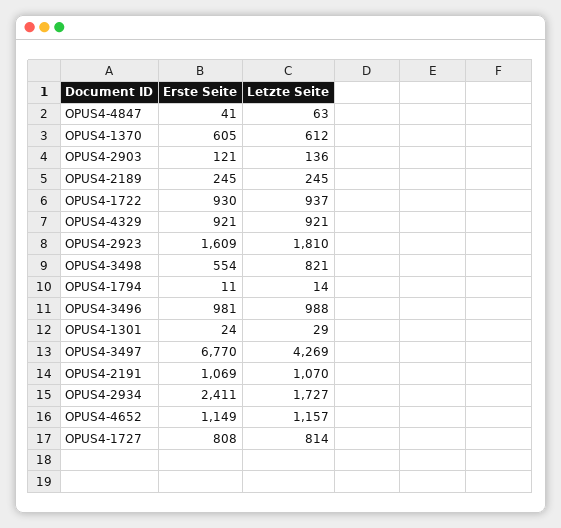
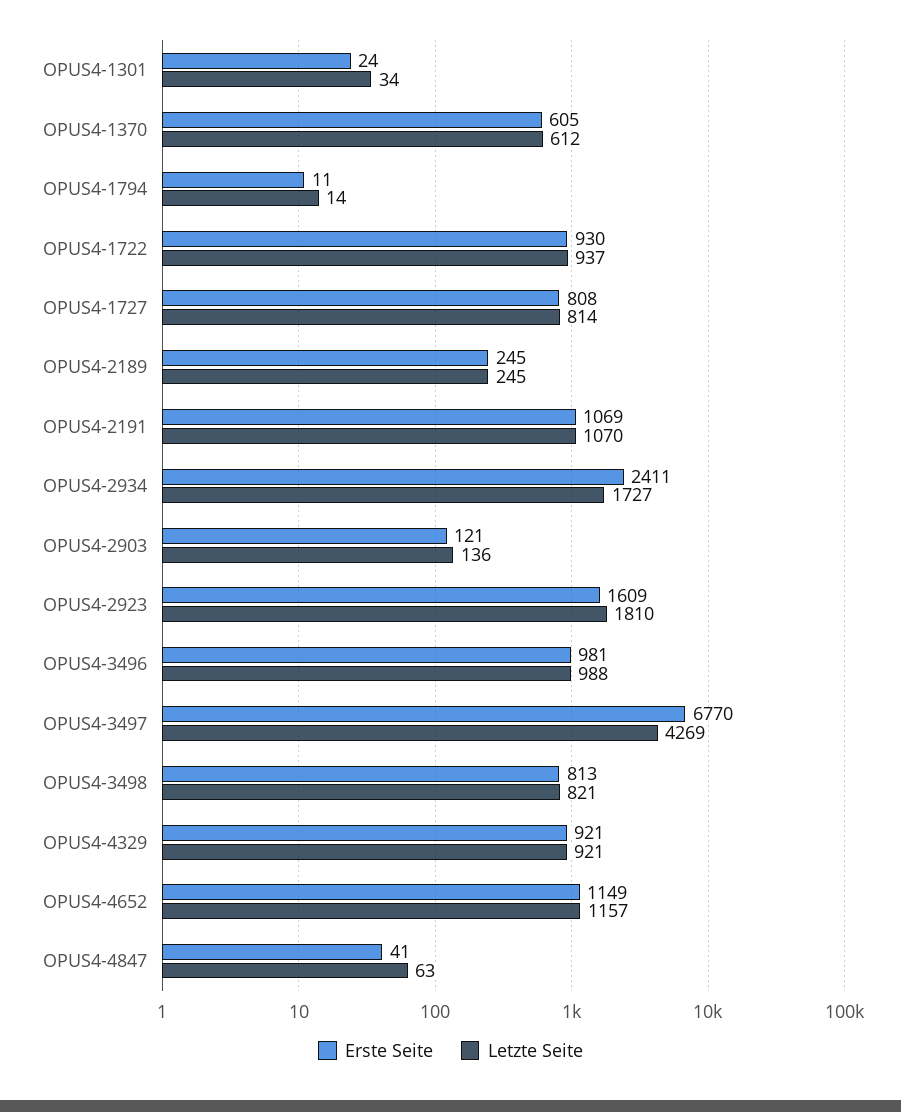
  {
    "Erste Seite": {
      "OPUS4-4847": 41,
      "OPUS4-1370": 605,
      "OPUS4-2903": 121,
      "OPUS4-2189": 245,
      "OPUS4-1722": 930,
      "OPUS4-4329": 921,
      "OPUS4-2923": 1609,
-     "OPUS4-3498": 554,
+     "OPUS4-3498": 813,
      "OPUS4-1794": 11,
      "OPUS4-3496": 981,
      "OPUS4-1301": 24,
      "OPUS4-3497": 6770,
      "OPUS4-2191": 1069,
      "OPUS4-2934": 2411,
      "OPUS4-4652": 1149,
      "OPUS4-1727": 808
    },
    "Letzte Seite": {
      "OPUS4-4847": 63,
      "OPUS4-1370": 612,
      "OPUS4-2903": 136,
      "OPUS4-2189": 245,
      "OPUS4-1722": 937,
      "OPUS4-4329": 921,
      "OPUS4-2923": 1810,
      "OPUS4-3498": 821,
      "OPUS4-1794": 14,
      "OPUS4-3496": 988,
-     "OPUS4-1301": 29,
+     "OPUS4-1301": 34,
      "OPUS4-3497": 4269,
      "OPUS4-2191": 1070,
      "OPUS4-2934": 1727,
      "OPUS4-4652": 1157,
      "OPUS4-1727": 814
    }
  }

